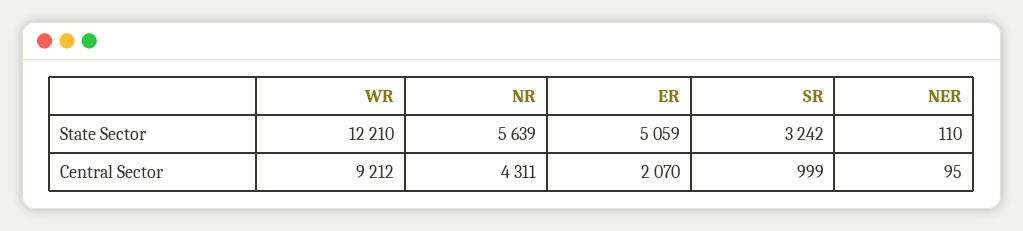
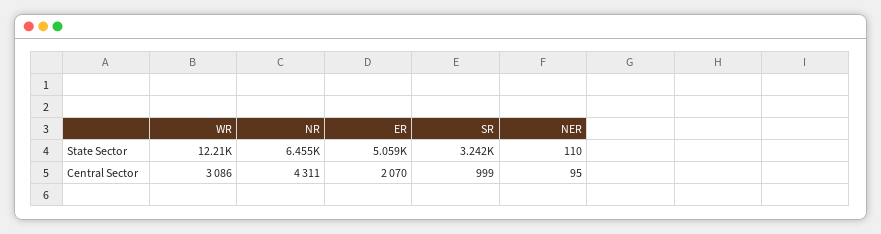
  {
    "WR": {
      "State Sector": 12210,
-     "Central Sector": 9212
+     "Central Sector": 3086
    },
    "NR": {
-     "State Sector": 5639,
+     "State Sector": 6455,
      "Central Sector": 4311
    },
    "ER": {
      "State Sector": 5059,
      "Central Sector": 2070
    },
    "SR": {
      "State Sector": 3242,
      "Central Sector": 999
    },
    "NER": {
      "State Sector": 110,
      "Central Sector": 95
    }
  }

